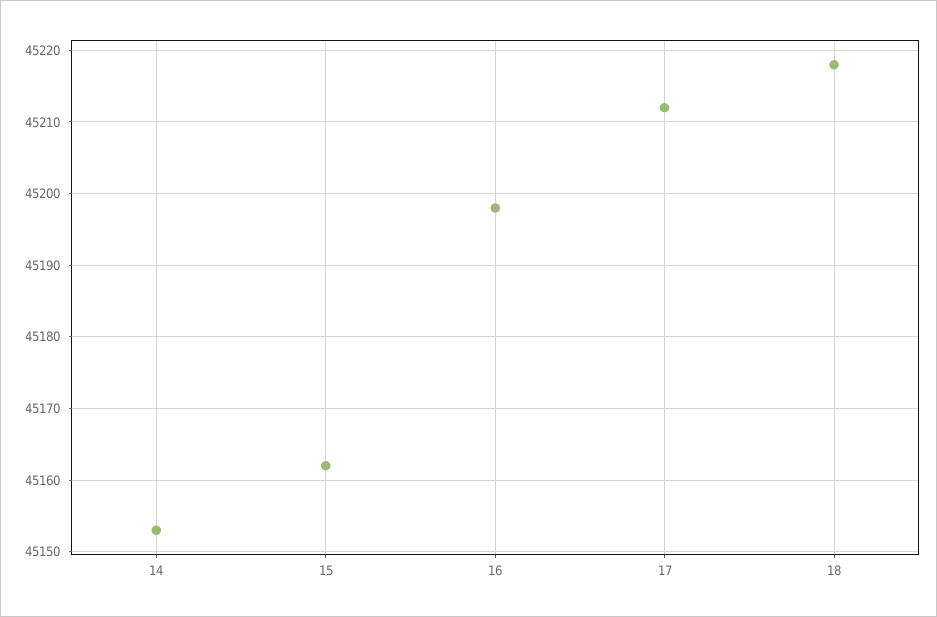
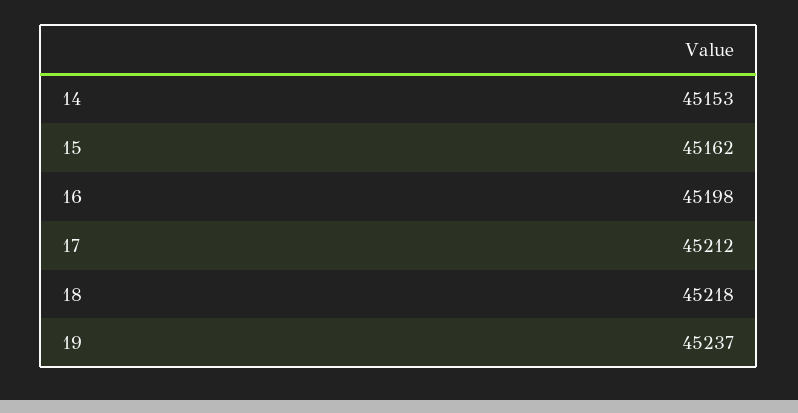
  {
    "14": 45153,
    "15": 45162,
    "16": 45198,
    "17": 45212,
-   "18": 45218
+   "18": 45218,
+   "19": 45237
  }

